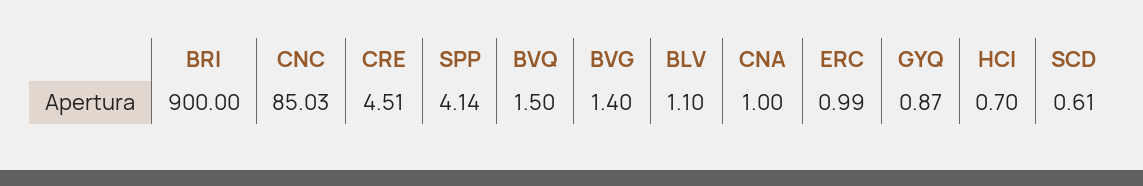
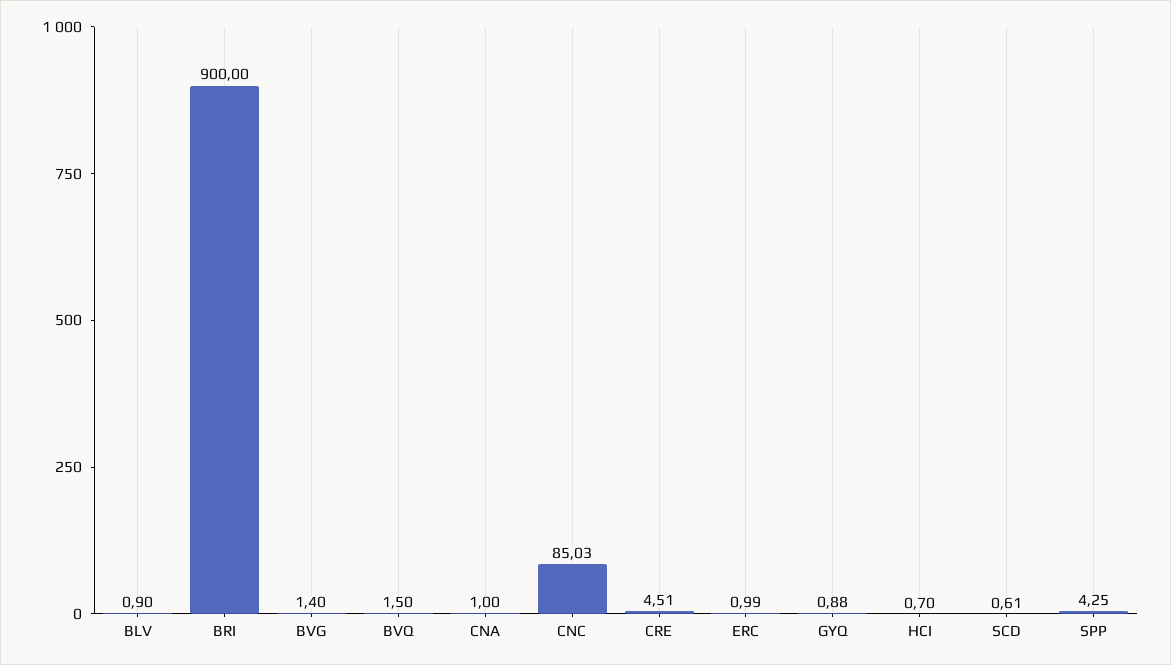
  {
    "BRI": 900,
    "CNC": 85.03,
    "CRE": 4.51,
-   "SPP": 4.14,
+   "SPP": 4.25,
    "BVQ": 1.5,
    "BVG": 1.4,
-   "BLV": 1.1,
+   "BLV": 0.9,
    "CNA": 1,
    "ERC": 0.99,
-   "GYQ": 0.87,
+   "GYQ": 0.88,
    "HCI": 0.7,
    "SCD": 0.61
  }

